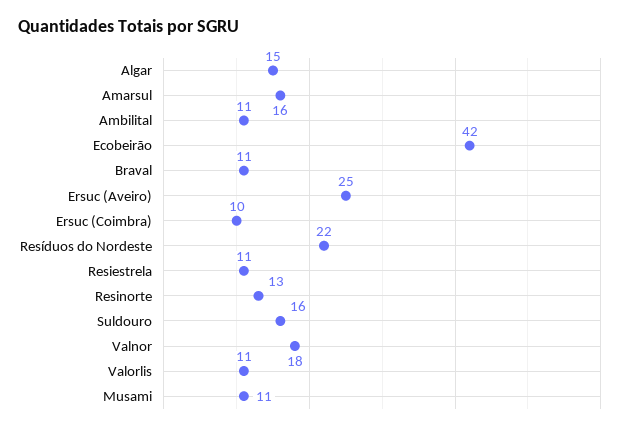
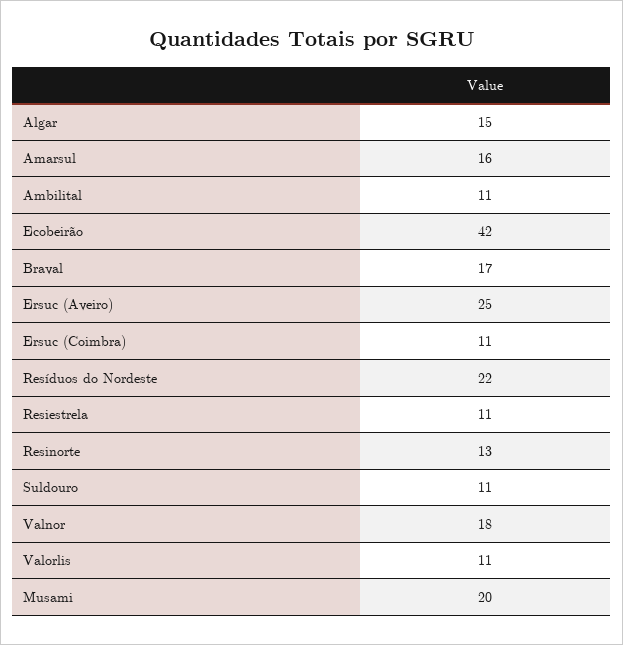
  {
    "Algar": 15,
    "Amarsul": 16,
    "Ambilital": 11,
    "Ecobeirão": 42,
-   "Braval": 11,
+   "Braval": 17,
    "Ersuc (Aveiro)": 25,
-   "Ersuc (Coimbra)": 10,
+   "Ersuc (Coimbra)": 11,
    "Resíduos do Nordeste": 22,
    "Resiestrela": 11,
    "Resinorte": 13,
-   "Suldouro": 16,
+   "Suldouro": 11,
    "Valnor": 18,
    "Valorlis": 11,
-   "Musami": 11
+   "Musami": 20
  }

